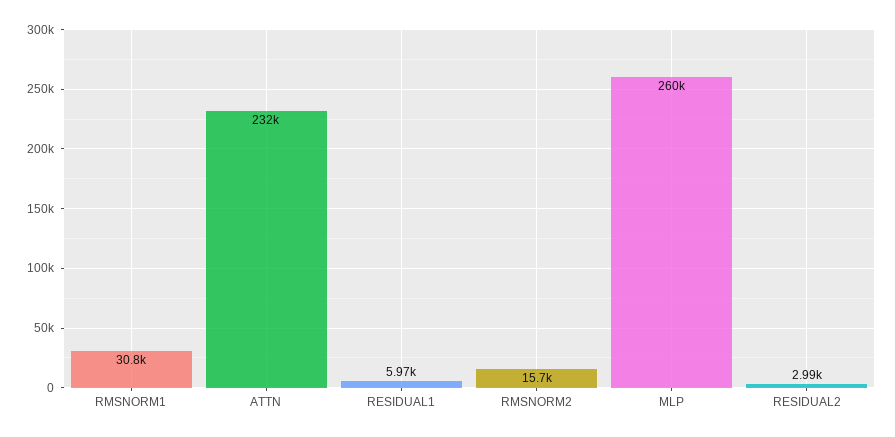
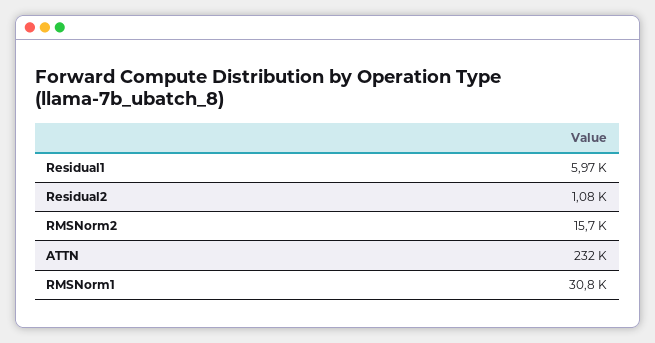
  {
    "RMSNORM1": 30800,
    "ATTN": 232000,
    "RESIDUAL1": 5970,
    "RMSNORM2": 15700,
-   "MLP": 260000,
-   "RESIDUAL2": 2990
+   "RESIDUAL2": 1080
  }

